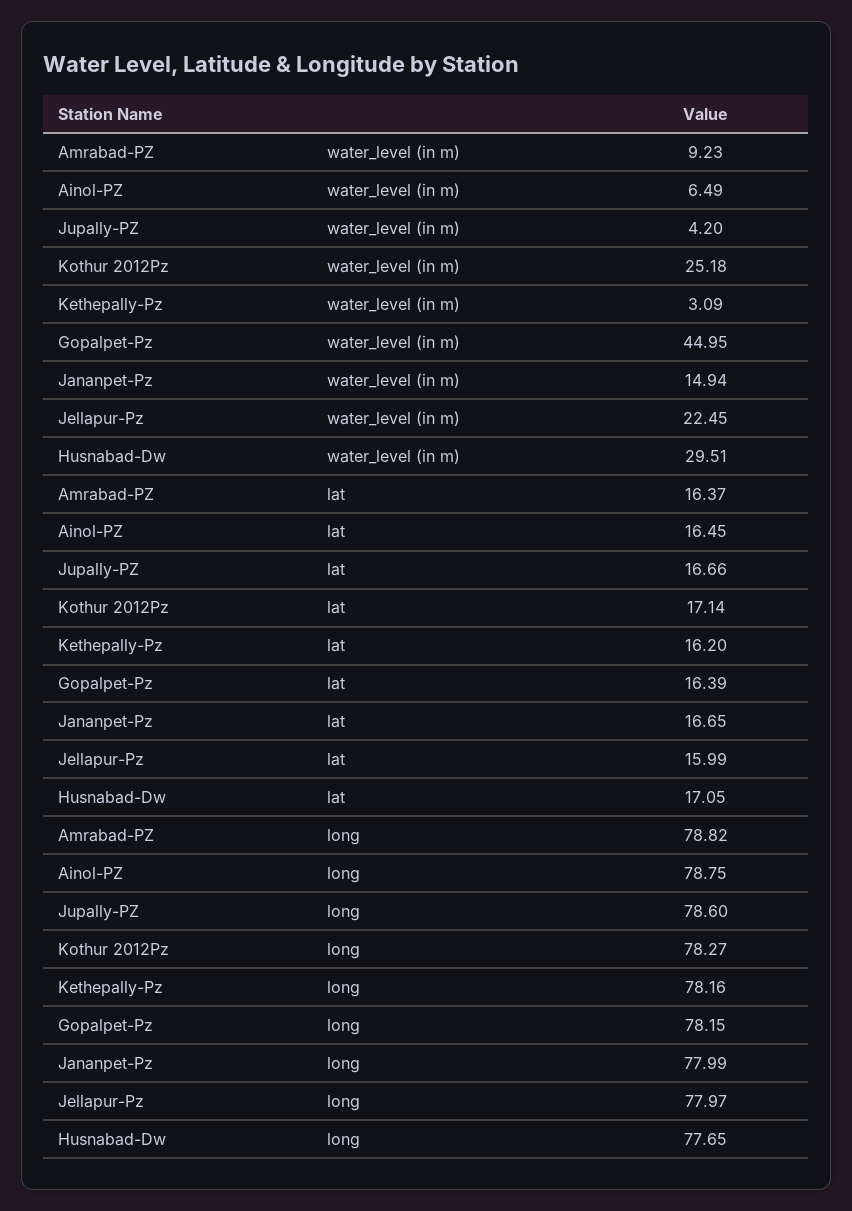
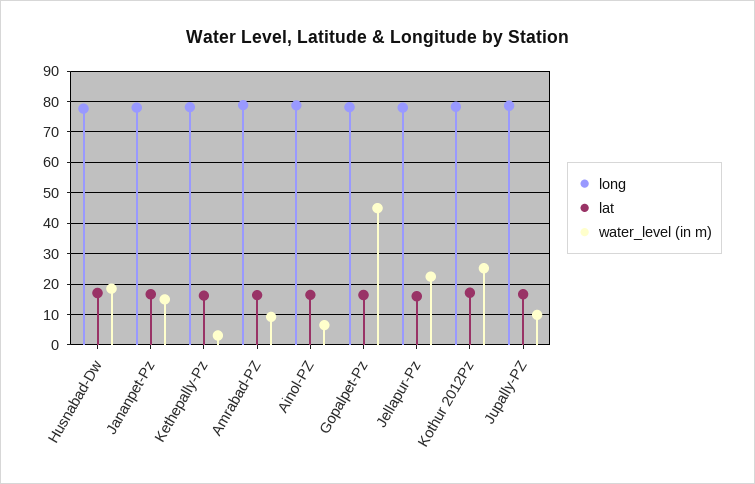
  {
    "water_level (in m)": {
      "Amrabad-PZ": 9.23,
      "Ainol-PZ": 6.49,
-     "Jupally-PZ": 4.2,
+     "Jupally-PZ": 10,
      "Kothur 2012Pz": 25.18,
      "Kethepally-Pz": 3.09,
      "Gopalpet-Pz": 44.95,
      "Jananpet-Pz": 14.94,
      "Jellapur-Pz": 22.45,
-     "Husnabad-Dw": 29.51
+     "Husnabad-Dw": 18
    },
    "lat": {
      "Amrabad-PZ": 16.37,
      "Ainol-PZ": 16.45,
      "Jupally-PZ": 16.66,
      "Kothur 2012Pz": 17.14,
      "Kethepally-Pz": 16.2,
      "Gopalpet-Pz": 16.39,
      "Jananpet-Pz": 16.65,
      "Jellapur-Pz": 15.99,
      "Husnabad-Dw": 17.05
    },
    "long": {
      "Amrabad-PZ": 78.82,
      "Ainol-PZ": 78.75,
      "Jupally-PZ": 78.6,
      "Kothur 2012Pz": 78.27,
      "Kethepally-Pz": 78.16,
      "Gopalpet-Pz": 78.15,
      "Jananpet-Pz": 77.99,
      "Jellapur-Pz": 77.97,
      "Husnabad-Dw": 77.65
    }
  }

